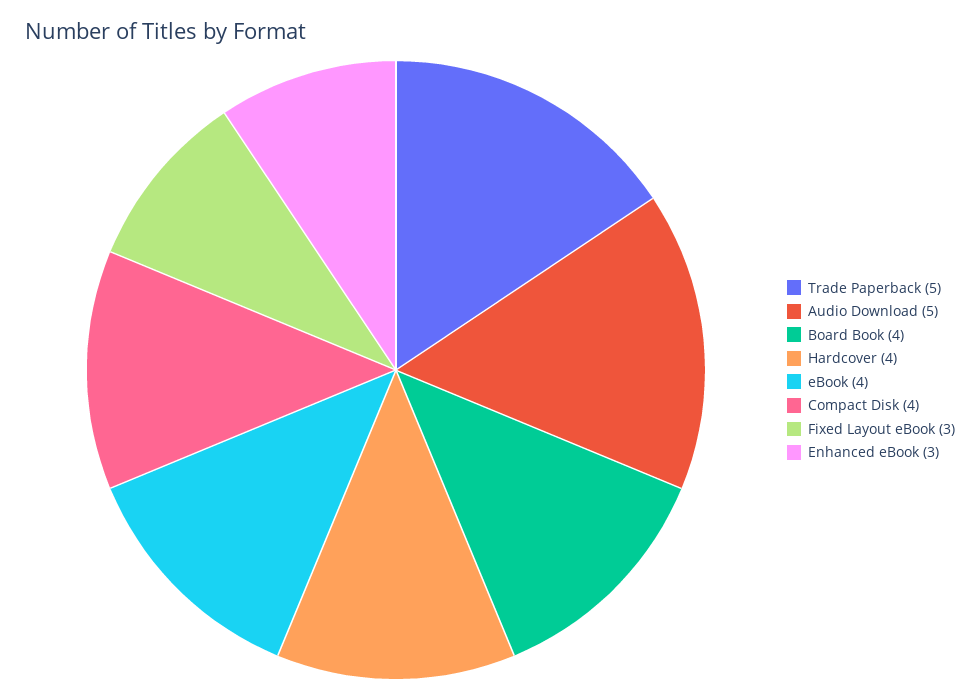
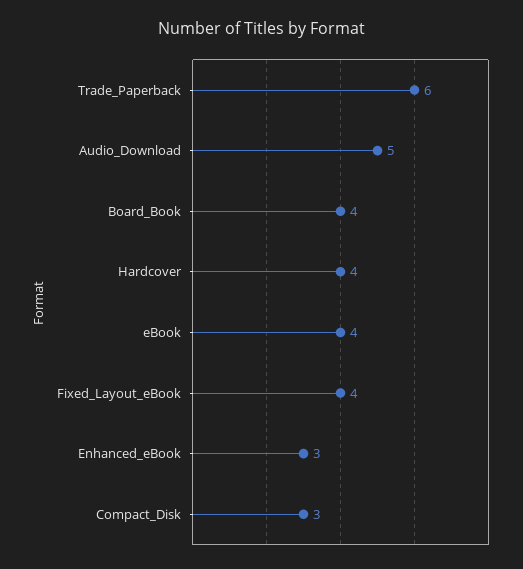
  {
-   "Trade Paperback": 5,
+   "Trade Paperback": 6,
    "Audio Download": 5,
    "Board Book": 4,
    "Hardcover": 4,
    "eBook": 4,
-   "Compact Disk": 4,
+   "Compact Disk": 3,
-   "Fixed Layout eBook": 3,
+   "Fixed Layout eBook": 4,
    "Enhanced eBook": 3
  }

